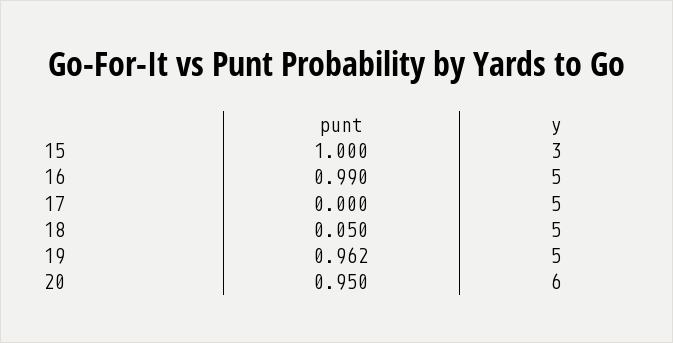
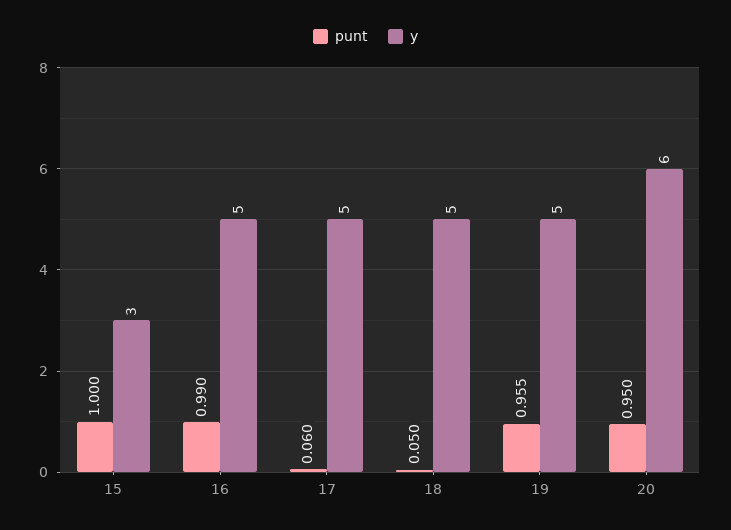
  {
    "punt": {
      "15": 1,
      "16": 0.99,
-     "17": 0,
+     "17": 0.06,
      "18": 0.05,
-     "19": 0.962,
+     "19": 0.955,
      "20": 0.95
    },
    "y": {
      "15": 3,
      "16": 5,
      "17": 5,
      "18": 5,
      "19": 5,
      "20": 6
    }
  }

